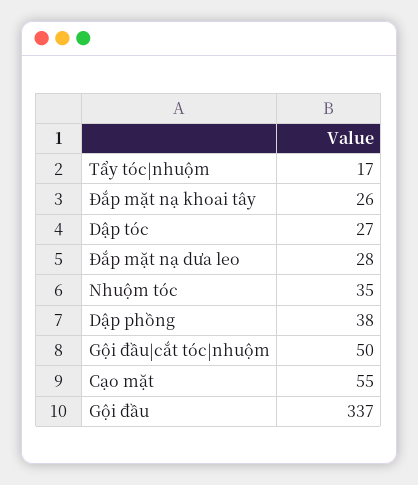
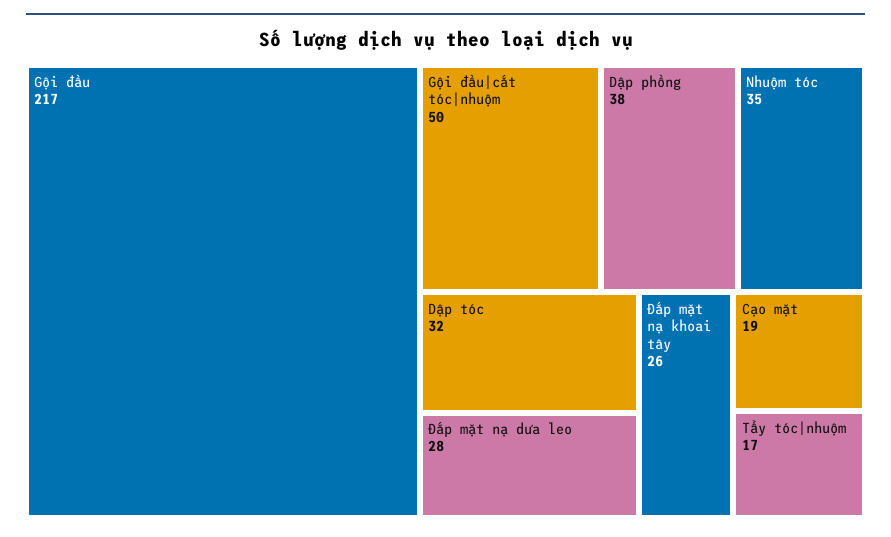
  {
    "Tẩy tóc|nhuộm": 17,
    "Đắp mặt nạ khoai tây": 26,
-   "Dập tóc": 27,
+   "Dập tóc": 32,
    "Đắp mặt nạ dưa leo": 28,
    "Nhuộm tóc": 35,
    "Dập phồng": 38,
    "Gội đầu|cắt tóc|nhuộm": 50,
-   "Cạo mặt": 55,
+   "Cạo mặt": 19,
-   "Gội đầu": 337
+   "Gội đầu": 217
  }

